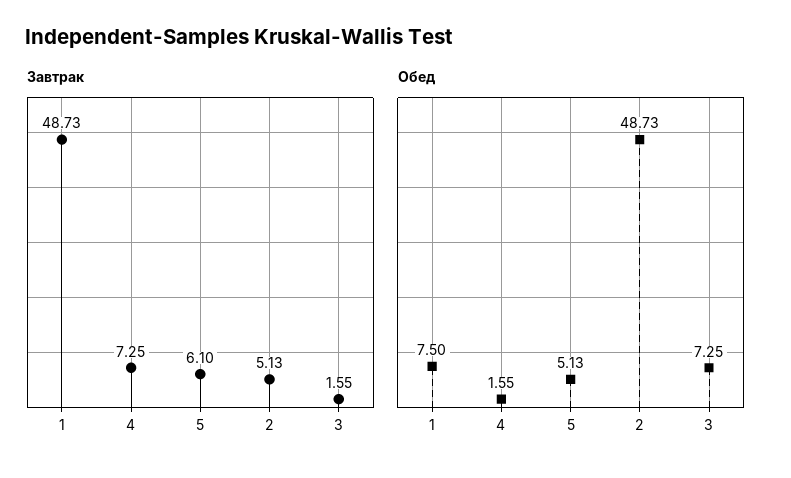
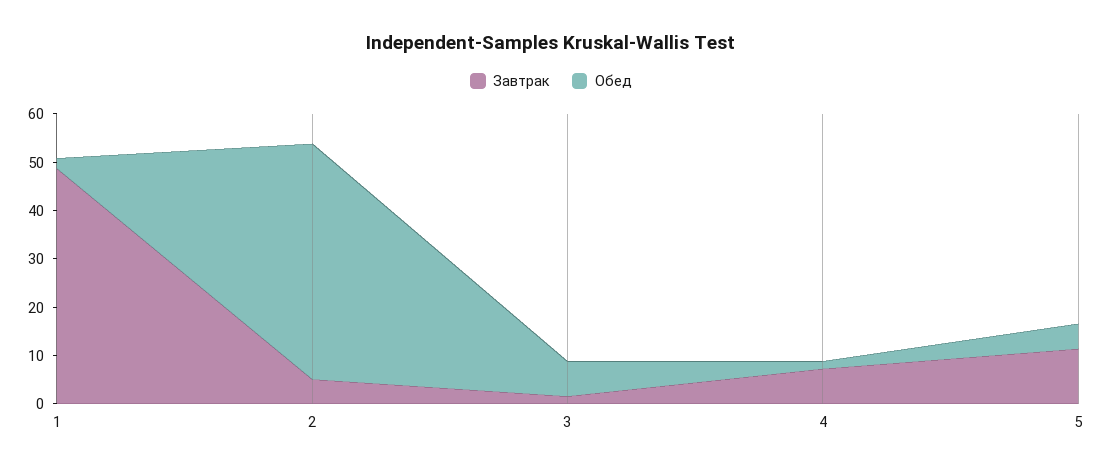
  {
    "Завтрак": {
      "1": 48.73,
      "4": 7.25,
-     "5": 6.1,
+     "5": 12,
      "2": 5.13,
      "3": 1.55
    },
    "Обед": {
-     "1": 7.5,
+     "1": 2,
      "4": 1.55,
      "5": 5.13,
      "2": 48.73,
      "3": 7.25
    }
  }

